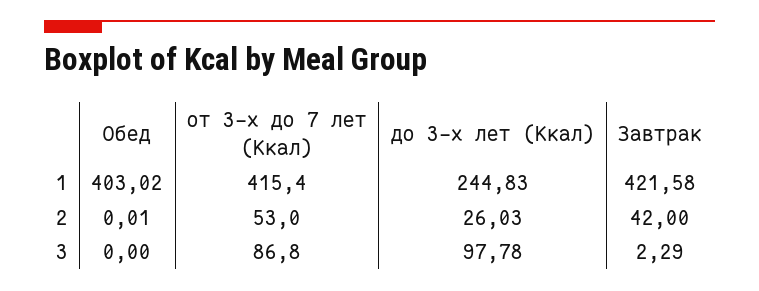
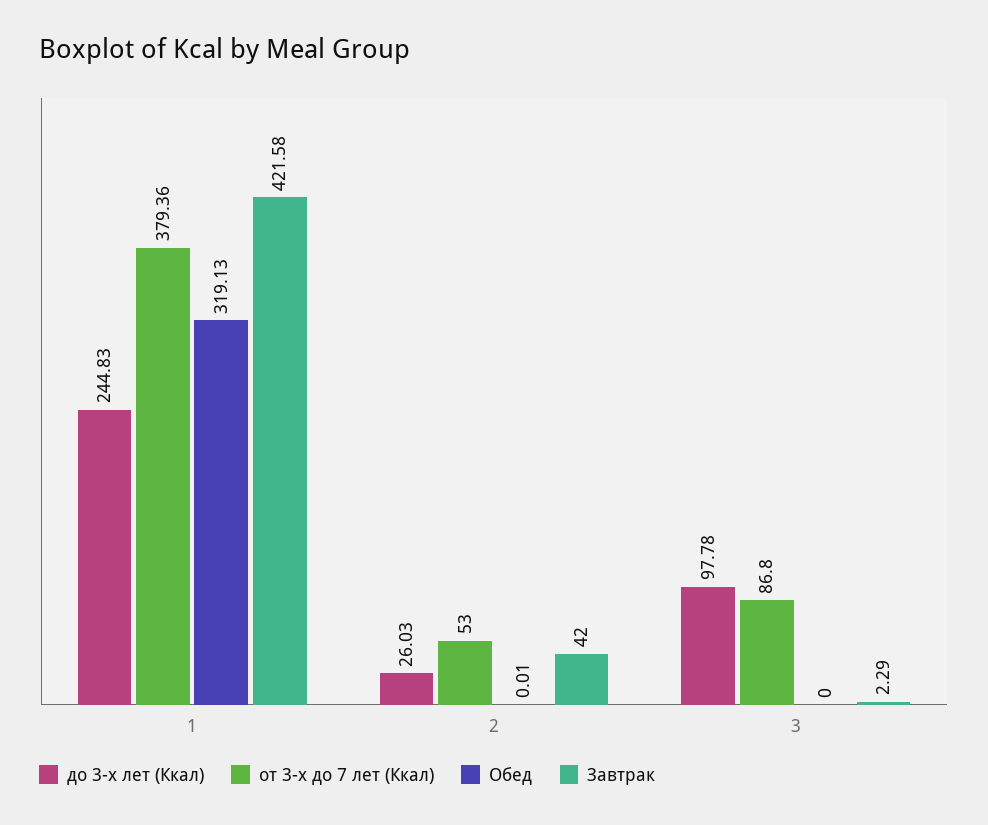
  {
    "Обед": {
-     "1": 403.02,
+     "1": 319.13,
      "2": 0.01,
      "3": 0
    },
    "от 3-х до 7 лет (Ккал)": {
-     "1": 415.4,
+     "1": 379.36,
      "2": 53,
      "3": 86.8
    },
    "до 3-х лет (Ккал)": {
      "1": 244.83,
      "2": 26.03,
      "3": 97.78
    },
    "Завтрак": {
      "1": 421.58,
      "2": 42,
      "3": 2.29
    }
  }

